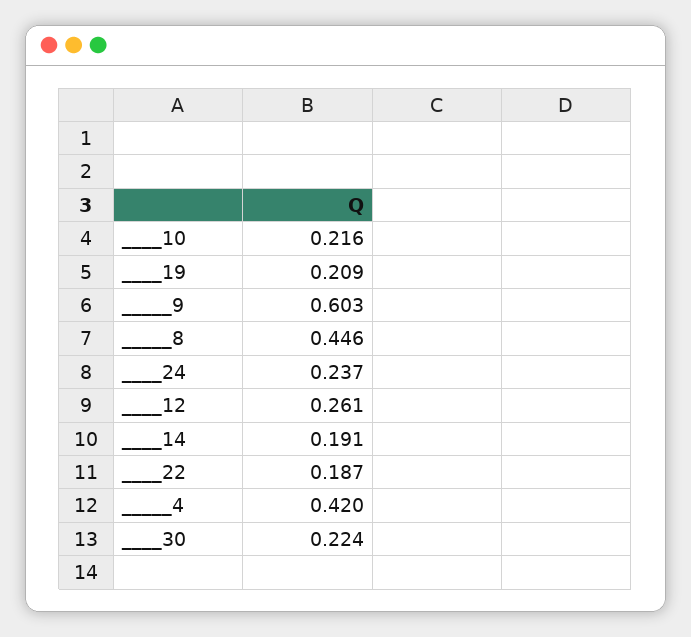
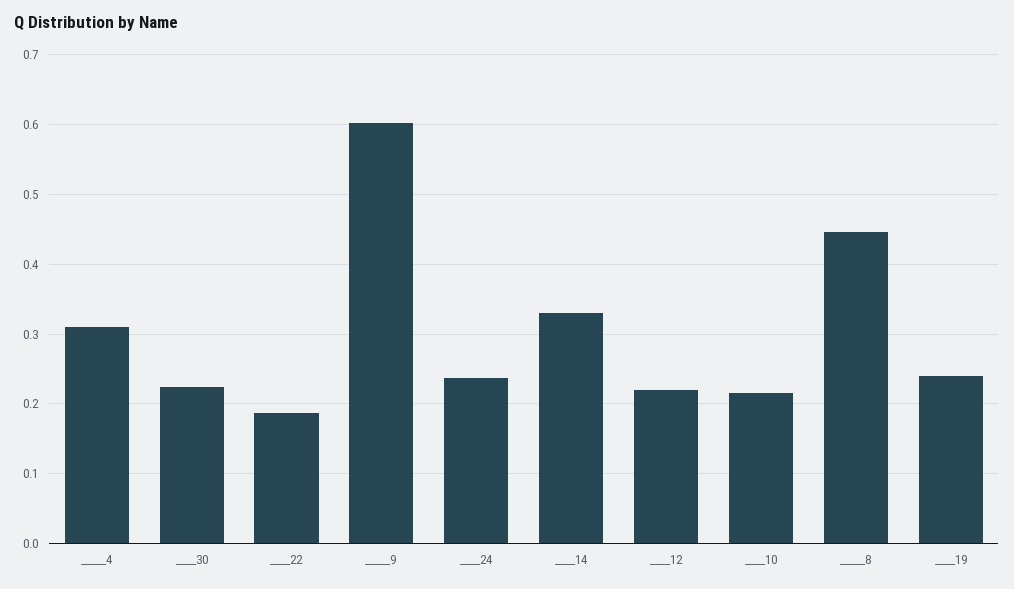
  {
    "____10": 0.216,
-   "____19": 0.209,
+   "____19": 0.24,
    "_____9": 0.603,
    "_____8": 0.446,
    "____24": 0.237,
-   "____12": 0.261,
+   "____12": 0.22,
-   "____14": 0.191,
+   "____14": 0.33,
    "____22": 0.187,
-   "_____4": 0.42,
+   "_____4": 0.31,
    "____30": 0.224
  }

